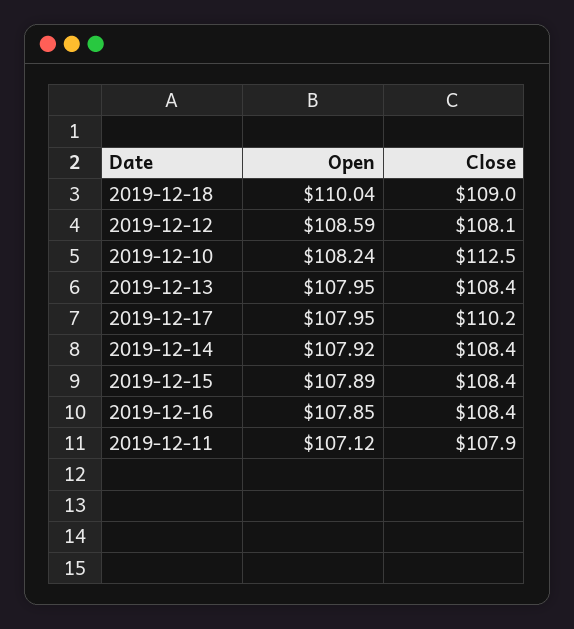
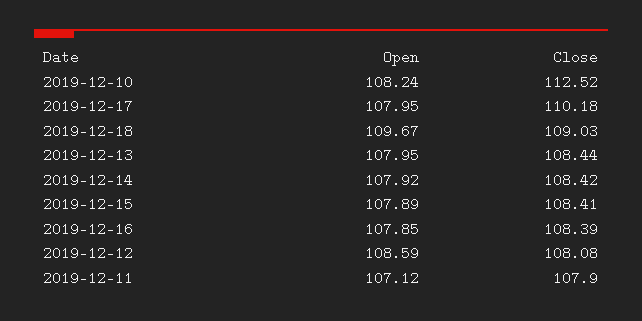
  {
    "Open": {
-     "2019-12-18": 110.04,
+     "2019-12-18": 109.67,
      "2019-12-12": 108.59,
      "2019-12-10": 108.24,
      "2019-12-13": 107.95,
      "2019-12-17": 107.95,
      "2019-12-14": 107.92,
      "2019-12-15": 107.89,
      "2019-12-16": 107.85,
      "2019-12-11": 107.12
    },
    "Close": {
      "2019-12-18": 109.03,
      "2019-12-12": 108.08,
      "2019-12-10": 112.52,
      "2019-12-13": 108.44,
      "2019-12-17": 110.18,
      "2019-12-14": 108.42,
      "2019-12-15": 108.41,
      "2019-12-16": 108.39,
      "2019-12-11": 107.9
    }
  }

